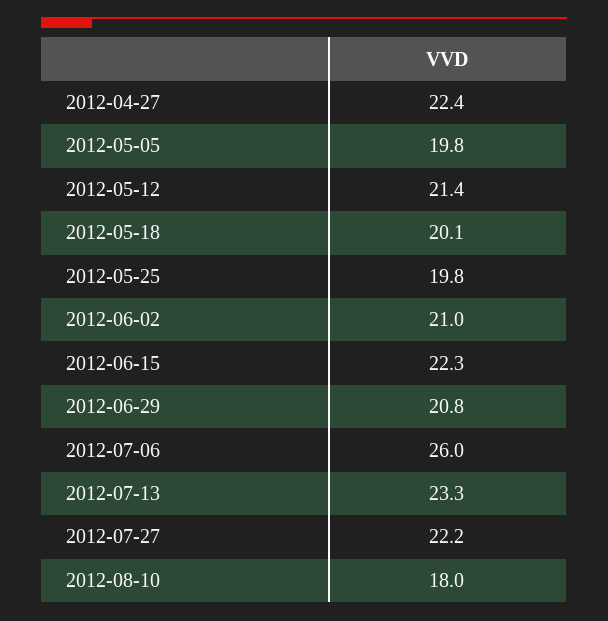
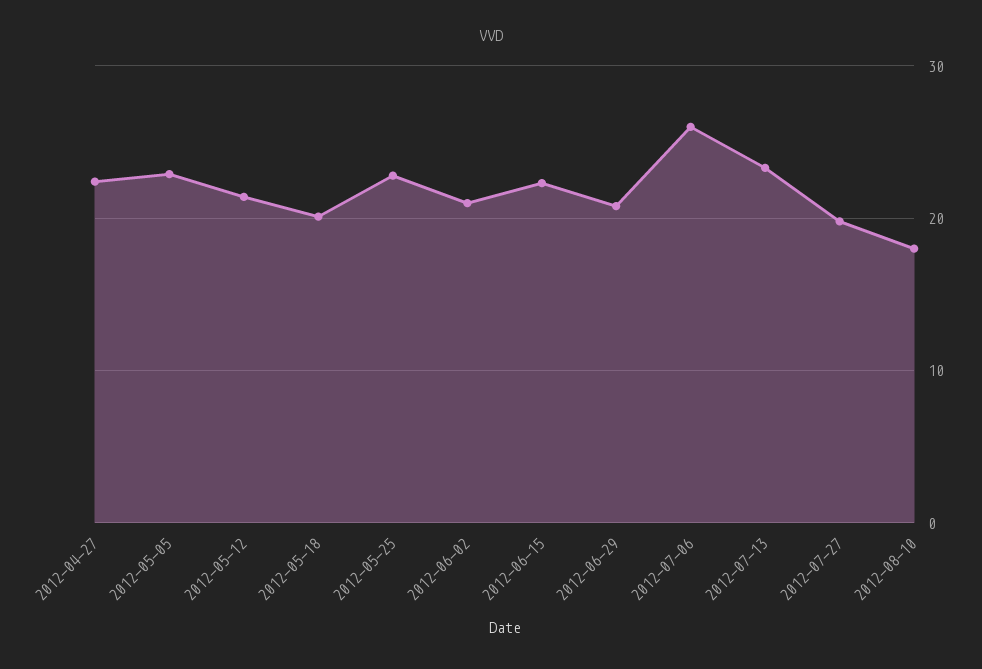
  {
    "2012-04-27": 22.4,
-   "2012-05-05": 19.8,
+   "2012-05-05": 23,
    "2012-05-12": 21.4,
    "2012-05-18": 20.1,
-   "2012-05-25": 19.8,
+   "2012-05-25": 23,
    "2012-06-02": 21,
    "2012-06-15": 22.3,
    "2012-06-29": 20.8,
    "2012-07-06": 26,
    "2012-07-13": 23.3,
-   "2012-07-27": 22.2,
+   "2012-07-27": 20,
    "2012-08-10": 18
  }

